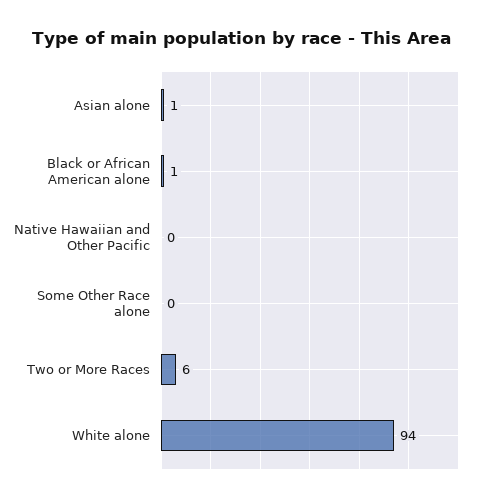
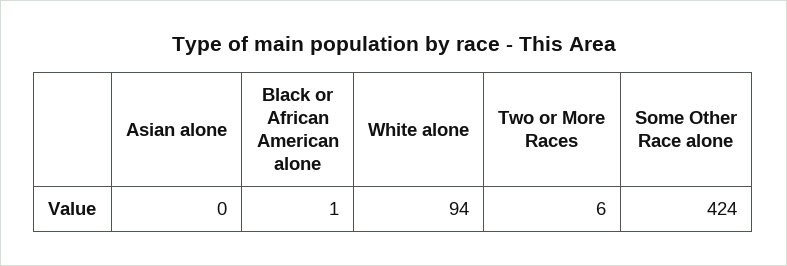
  {
-   "Asian alone": 1,
+   "Asian alone": 0,
    "Black or African American alone": 1,
-   "Native Hawaiian and Other Pacific": 0,
-   "Some Other Race alone": 0,
+   "Some Other Race alone": 424,
    "Two or More Races": 6,
    "White alone": 94
  }

